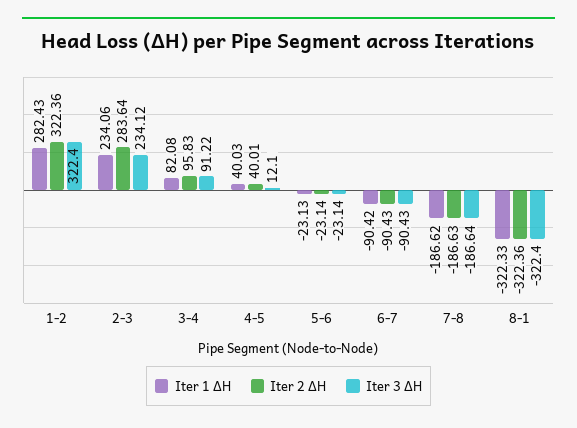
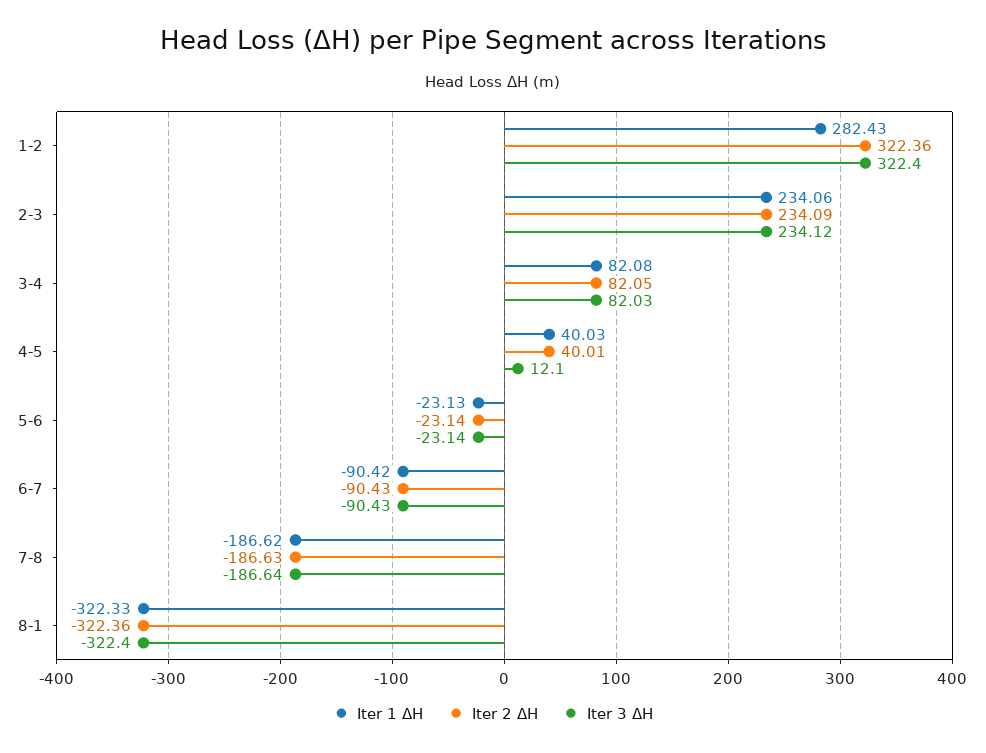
  {
    "Iter 1 ΔH": {
      "1-2": 282.43,
      "2-3": 234.06,
      "3-4": 82.08,
      "4-5": 40.03,
      "5-6": -23.13,
      "6-7": -90.42,
      "7-8": -186.62,
      "8-1": -322.33
    },
    "Iter 2 ΔH": {
      "1-2": 322.36,
-     "2-3": 283.64,
+     "2-3": 234.09,
-     "3-4": 95.83,
+     "3-4": 82.05,
      "4-5": 40.01,
      "5-6": -23.14,
      "6-7": -90.43,
      "7-8": -186.63,
      "8-1": -322.36
    },
    "Iter 3 ΔH": {
      "1-2": 322.4,
      "2-3": 234.12,
-     "3-4": 91.22,
+     "3-4": 82.03,
      "4-5": 12.1,
      "5-6": -23.14,
      "6-7": -90.43,
      "7-8": -186.64,
      "8-1": -322.4
    }
  }

